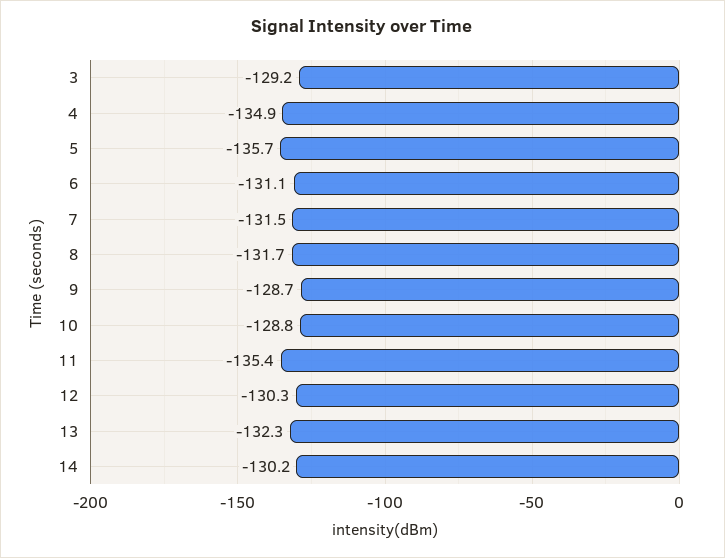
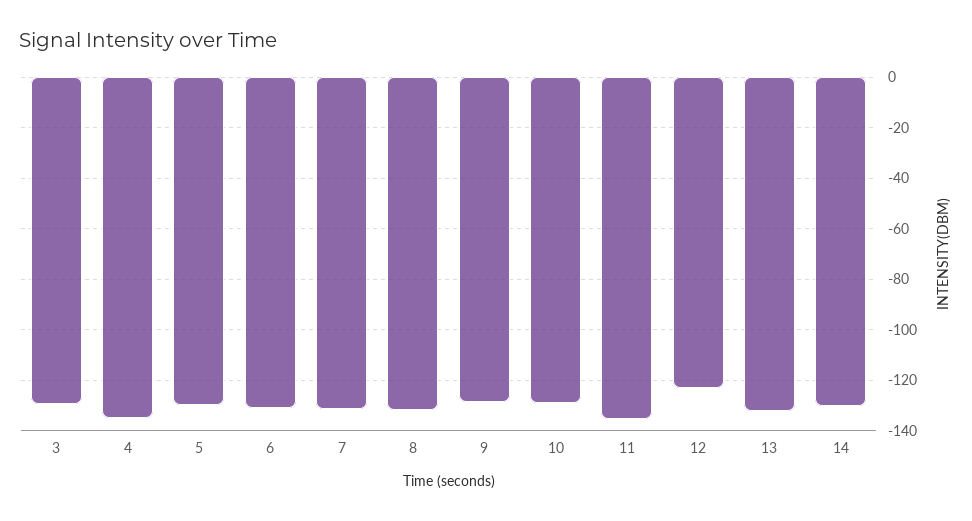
  {
    "3": -129.2,
    "4": -134.9,
-   "5": -135.7,
+   "5": -130,
    "6": -131.1,
    "7": -131.5,
    "8": -131.7,
    "9": -128.7,
    "10": -128.8,
    "11": -135.4,
-   "12": -130.3,
+   "12": -122.5,
    "13": -132.3,
    "14": -130.2
  }

